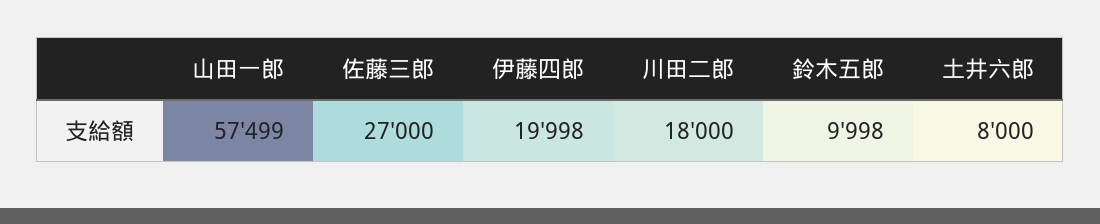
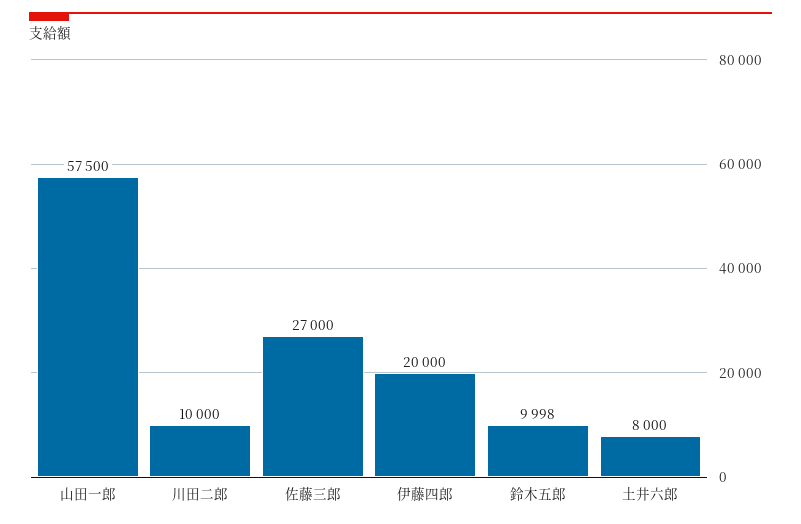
  {
-   "山田一郎": 57499,
+   "山田一郎": 57500,
    "佐藤三郎": 27000,
-   "伊藤四郎": 19998,
+   "伊藤四郎": 20000,
-   "川田二郎": 18000,
+   "川田二郎": 10000,
    "鈴木五郎": 9998,
    "土井六郎": 8000
  }

